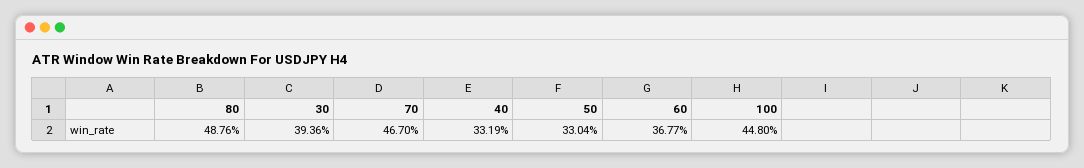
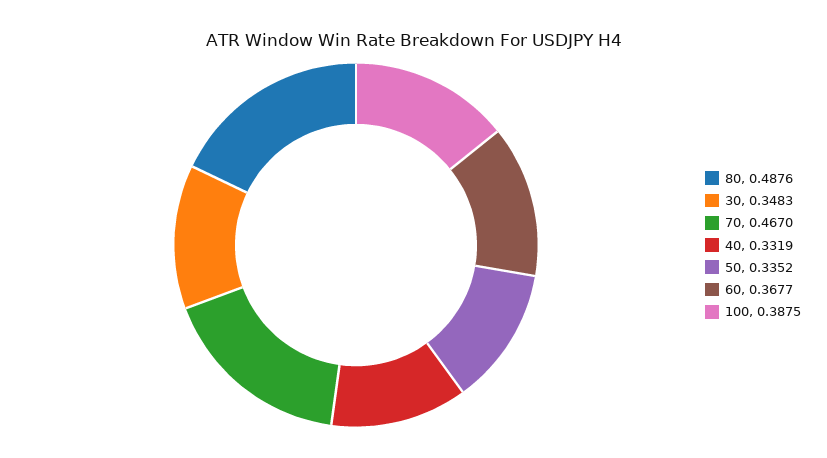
  {
    "80": 0.4876,
-   "30": 0.3936,
+   "30": 0.3483,
    "70": 0.467,
    "40": 0.3319,
-   "50": 0.3304,
+   "50": 0.3352,
    "60": 0.3677,
-   "100": 0.448
+   "100": 0.3875
  }

